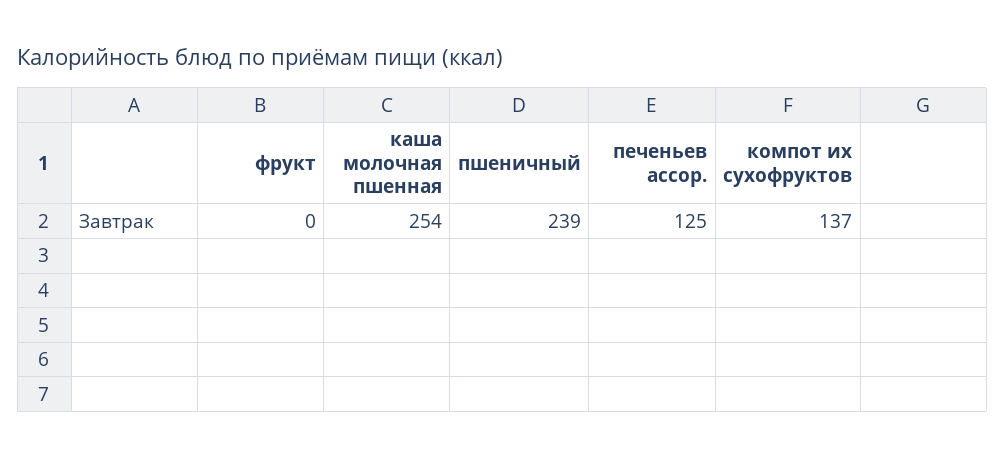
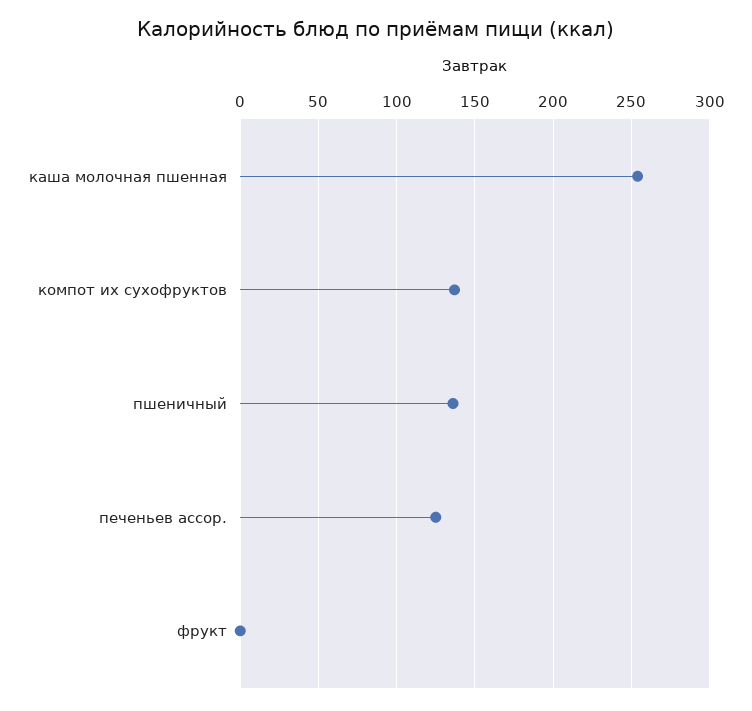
  {
    "фрукт": 0,
    "каша молочная пшенная": 254,
-   "пшеничный": 239,
+   "пшеничный": 135,
    "печеньев ассор.": 125,
    "компот их сухофруктов": 137
  }

